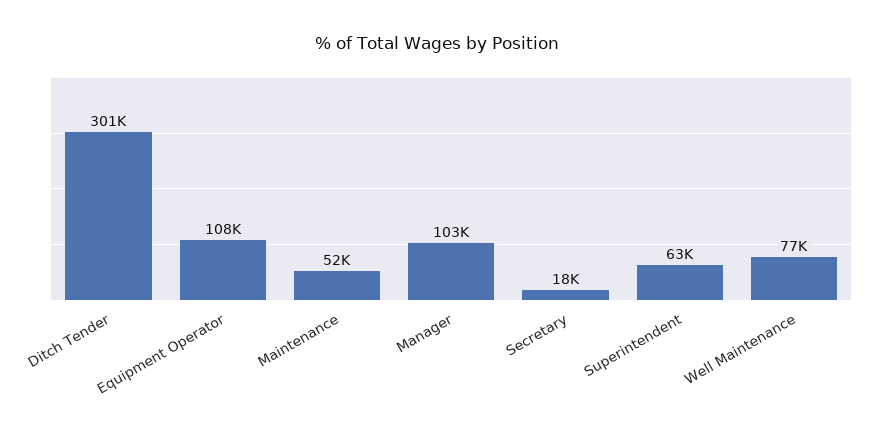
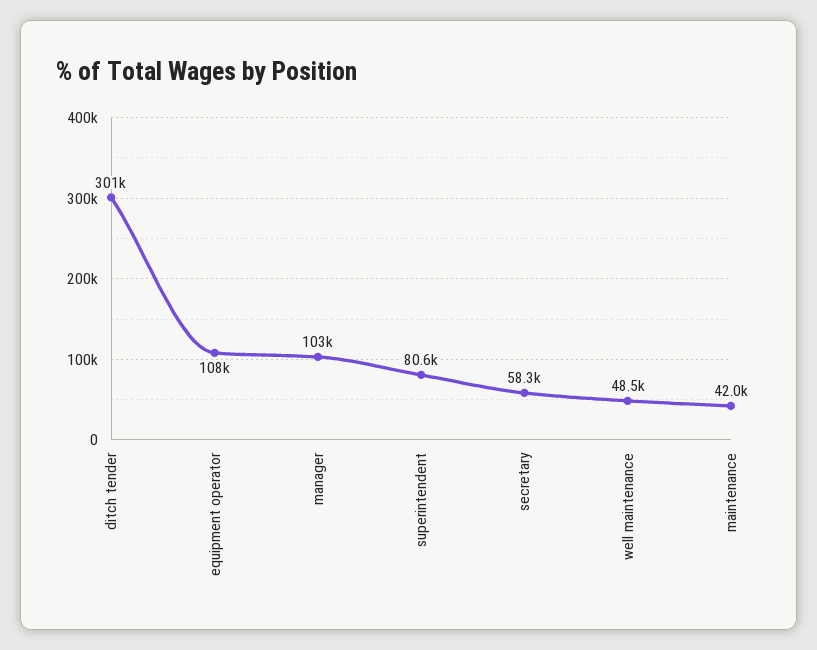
  {
    "Ditch Tender": 301000,
    "Equipment Operator": 108000,
-   "Maintenance": 52000,
+   "Maintenance": 42000,
    "Manager": 103000,
-   "Secretary": 18000,
+   "Secretary": 58300,
-   "Superintendent": 63000,
+   "Superintendent": 80600,
-   "Well Maintenance": 77000
+   "Well Maintenance": 48500
  }

